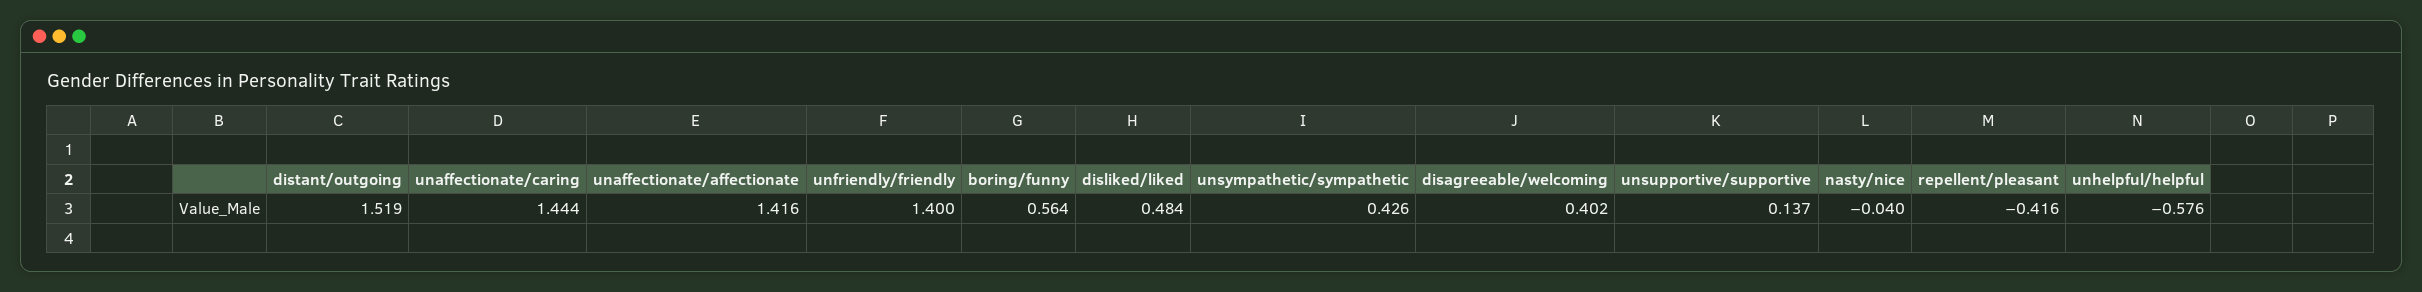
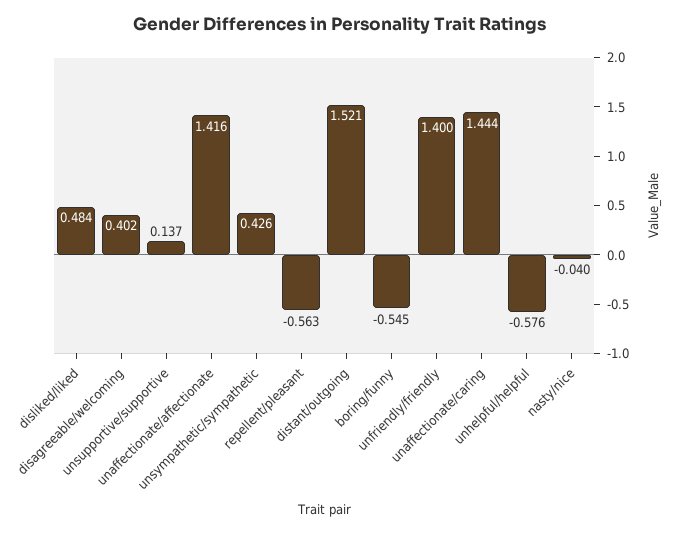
  {
-   "distant/outgoing": 1.519,
+   "distant/outgoing": 1.521,
    "unaffectionate/caring": 1.444,
    "unaffectionate/affectionate": 1.416,
    "unfriendly/friendly": 1.4,
-   "boring/funny": 0.564,
+   "boring/funny": -0.545,
    "disliked/liked": 0.484,
    "unsympathetic/sympathetic": 0.426,
    "disagreeable/welcoming": 0.402,
    "unsupportive/supportive": 0.137,
    "nasty/nice": -0.04,
-   "repellent/pleasant": -0.416,
+   "repellent/pleasant": -0.563,
    "unhelpful/helpful": -0.576
  }

